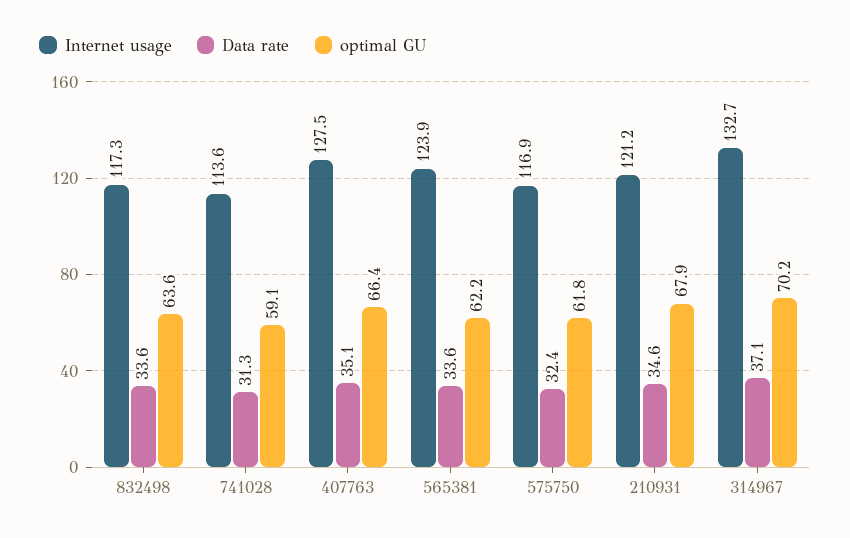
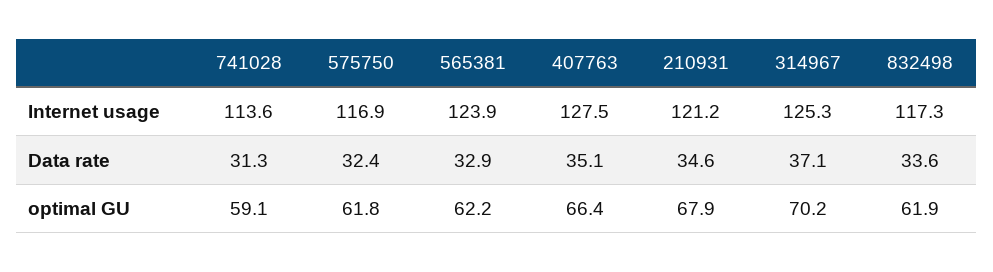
  {
    "Internet usage": {
      "832498": 117.3,
      "741028": 113.6,
      "407763": 127.5,
      "565381": 123.9,
      "575750": 116.9,
      "210931": 121.2,
-     "314967": 132.7
+     "314967": 125.3
    },
    "Data rate": {
      "832498": 33.6,
      "741028": 31.3,
      "407763": 35.1,
-     "565381": 33.6,
+     "565381": 32.9,
      "575750": 32.4,
      "210931": 34.6,
      "314967": 37.1
    },
    "optimal GU": {
-     "832498": 63.6,
+     "832498": 61.9,
      "741028": 59.1,
      "407763": 66.4,
      "565381": 62.2,
      "575750": 61.8,
      "210931": 67.9,
      "314967": 70.2
    }
  }

